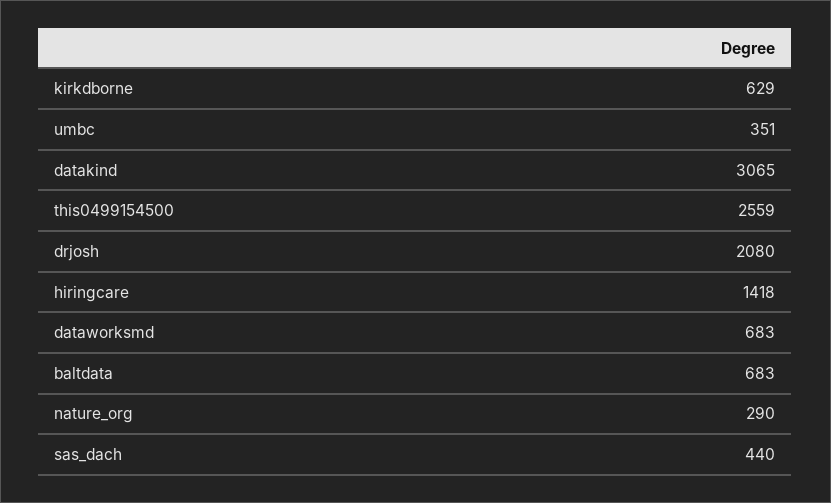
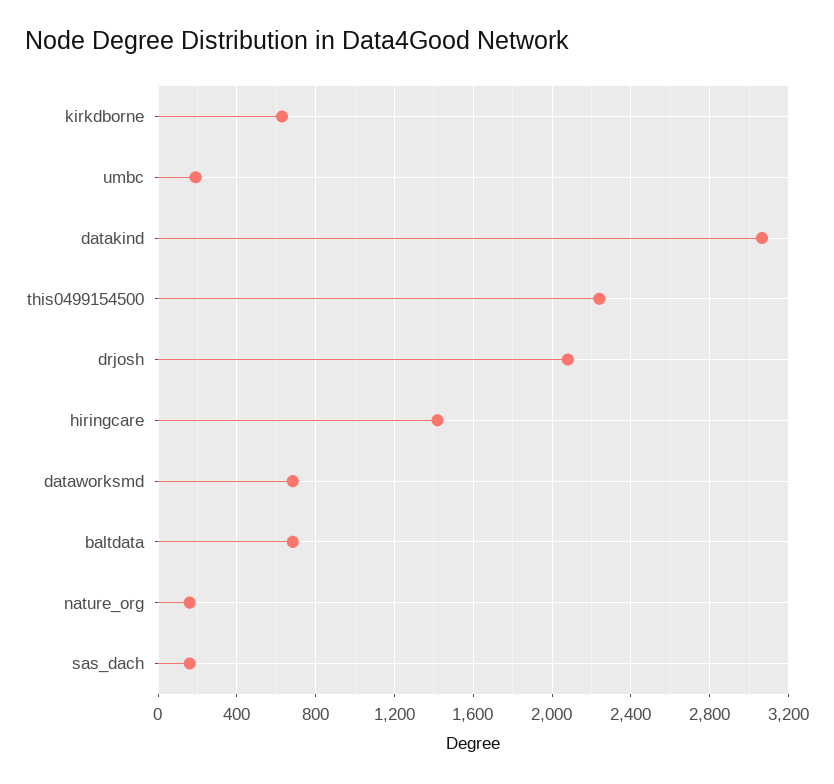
  {
    "kirkdborne": 629,
-   "umbc": 351,
+   "umbc": 200,
    "datakind": 3065,
-   "this0499154500": 2559,
+   "this0499154500": 2250,
    "drjosh": 2080,
    "hiringcare": 1418,
    "dataworksmd": 683,
    "baltdata": 683,
-   "nature_org": 290,
+   "nature_org": 150,
-   "sas_dach": 440
+   "sas_dach": 150
  }

